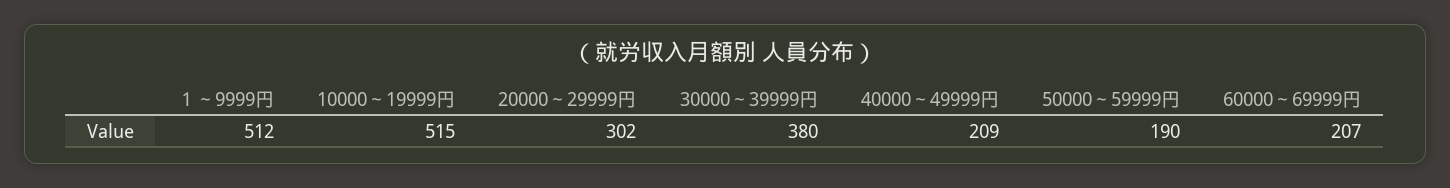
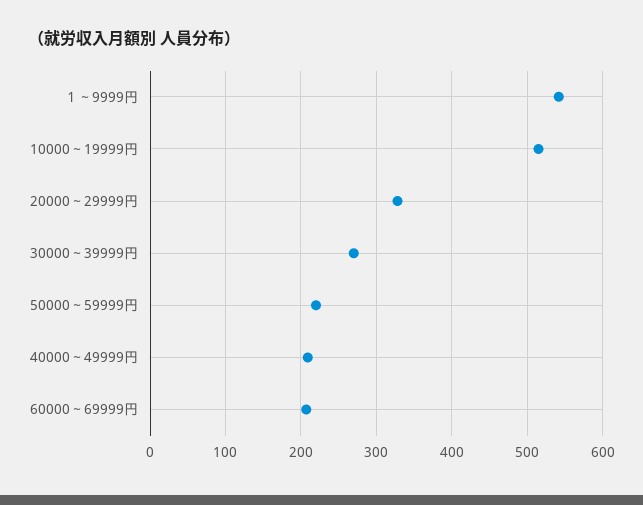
  {
-   "１～9999円": 512,
+   "１～9999円": 540,
    "10000～19999円": 515,
-   "20000～29999円": 302,
+   "20000～29999円": 330,
-   "30000～39999円": 380,
+   "30000～39999円": 270,
    "40000～49999円": 209,
-   "50000～59999円": 190,
+   "50000～59999円": 220,
    "60000～69999円": 207
  }

